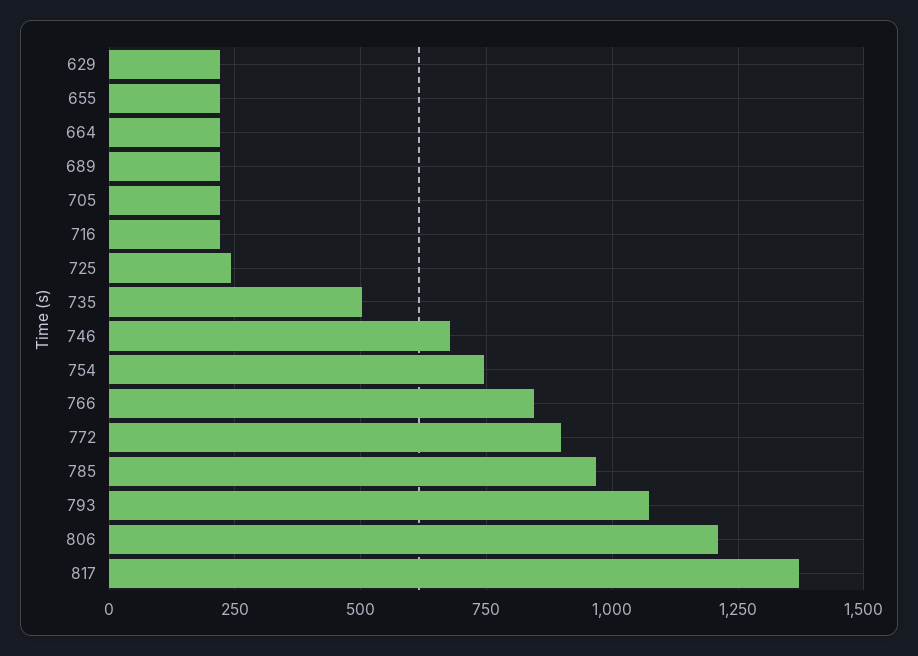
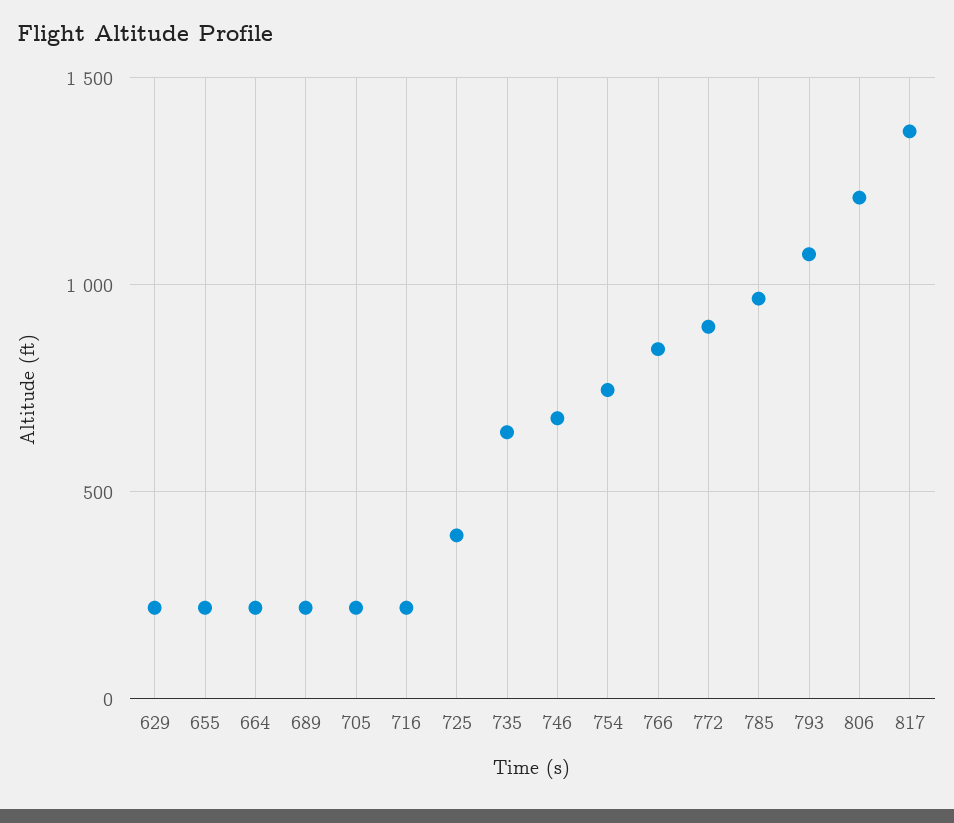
  {
    "629": 225,
    "655": 225,
    "664": 225,
    "689": 225,
    "705": 225,
    "716": 225,
-   "725": 250,
+   "725": 400,
-   "735": 500,
+   "735": 650,
    "746": 675,
    "754": 750,
    "766": 850,
    "772": 900,
    "785": 975,
    "793": 1075,
    "806": 1200,
    "817": 1375
  }

